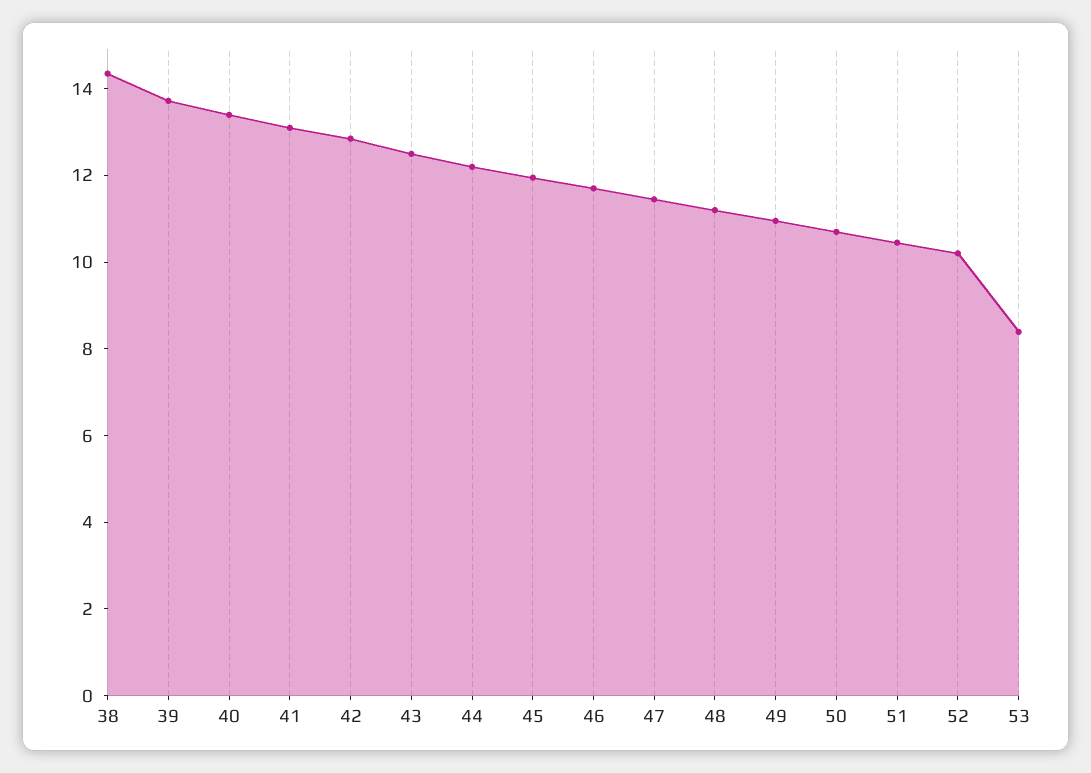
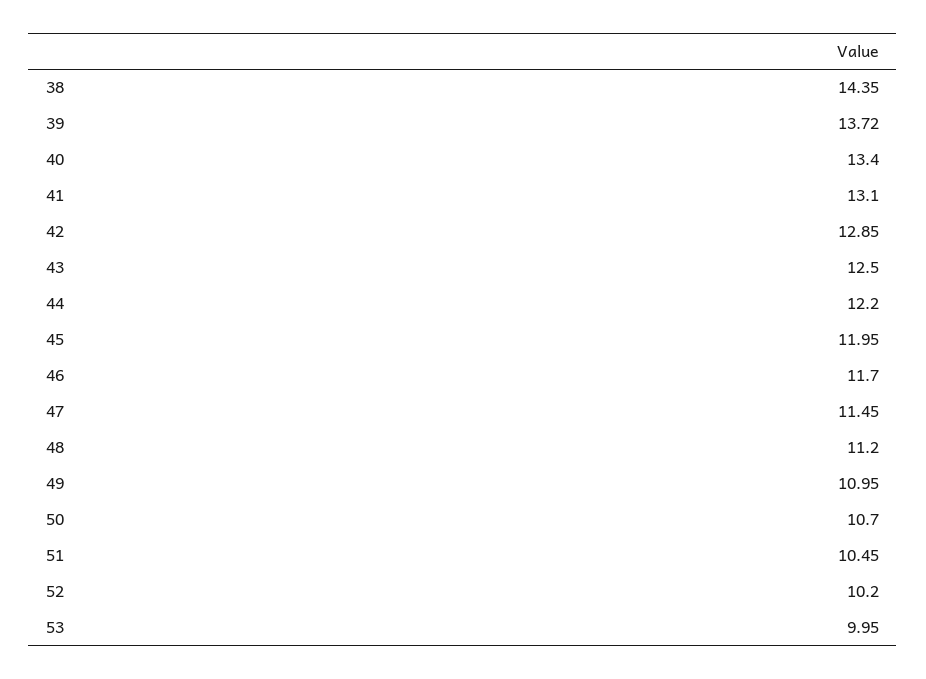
  {
    "38": 14.35,
    "39": 13.72,
    "40": 13.4,
    "41": 13.1,
    "42": 12.85,
    "43": 12.5,
    "44": 12.2,
    "45": 11.95,
    "46": 11.7,
    "47": 11.45,
    "48": 11.2,
    "49": 10.95,
    "50": 10.7,
    "51": 10.45,
    "52": 10.2,
-   "53": 8.5
+   "53": 9.95
  }

